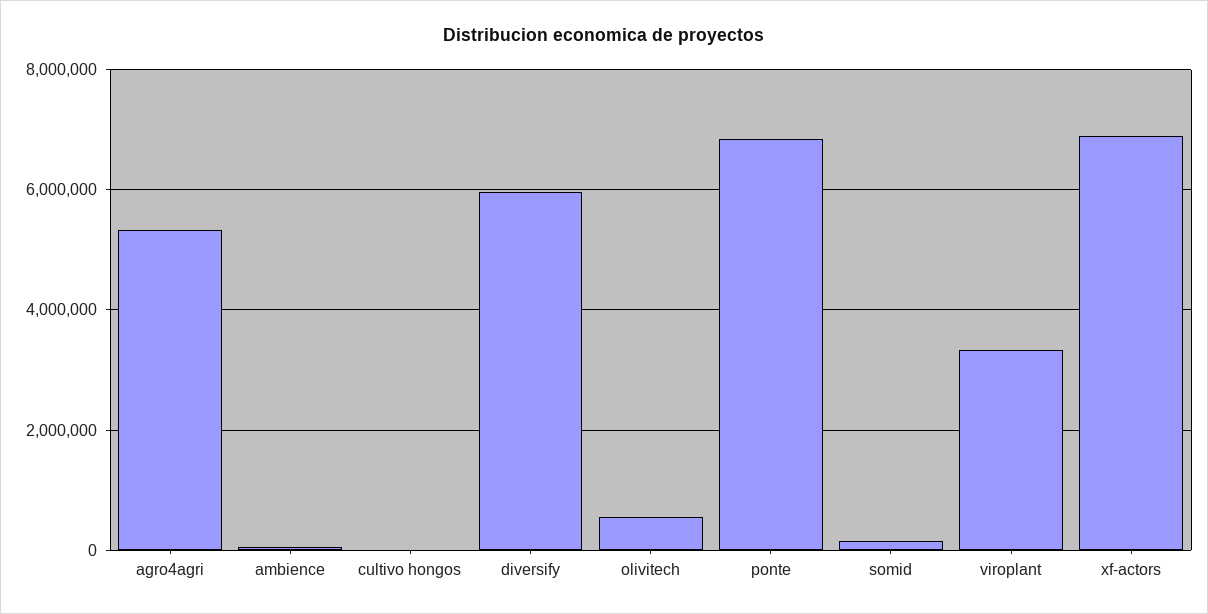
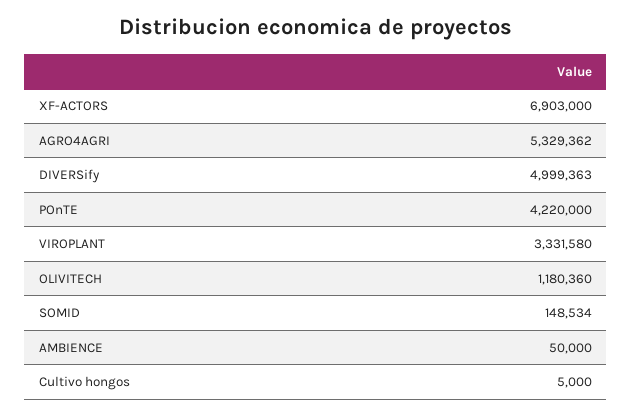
  {
    "agro4agri": 5329362,
    "ambience": 50000,
    "cultivo hongos": 5000,
-   "diversify": 6000000,
+   "diversify": 4999363,
-   "olivitech": 600000,
+   "olivitech": 1180360,
-   "ponte": 6800000,
+   "ponte": 4220000,
    "somid": 148534,
    "viroplant": 3331580,
    "xf-actors": 6903000
  }

